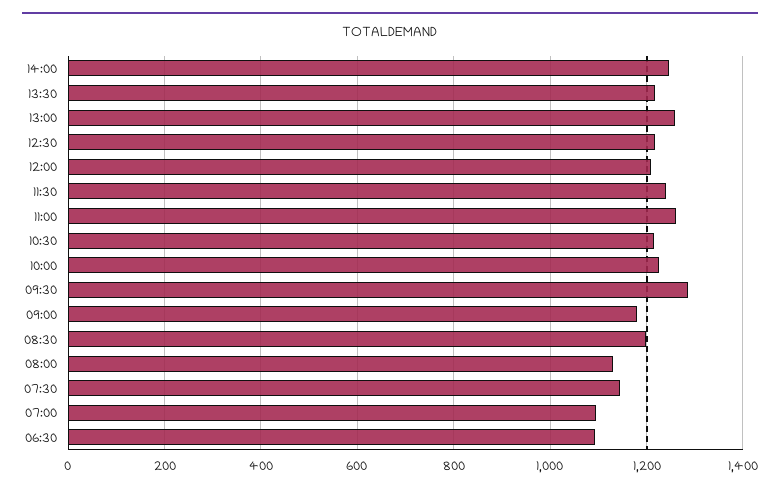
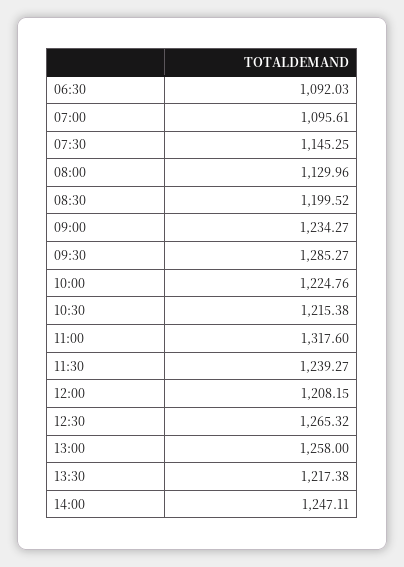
  {
    "14:00": 1247.11,
    "13:30": 1217.38,
    "13:00": 1258,
-   "12:30": 1220,
+   "12:30": 1265.32,
    "12:00": 1208.15,
    "11:30": 1239.27,
-   "11:00": 1260,
+   "11:00": 1317.6,
    "10:30": 1215.38,
    "10:00": 1224.76,
    "09:30": 1285.27,
-   "09:00": 1180,
+   "09:00": 1234.27,
    "08:30": 1199.52,
    "08:00": 1129.96,
    "07:30": 1145.25,
    "07:00": 1095.61,
    "06:30": 1092.03
  }

